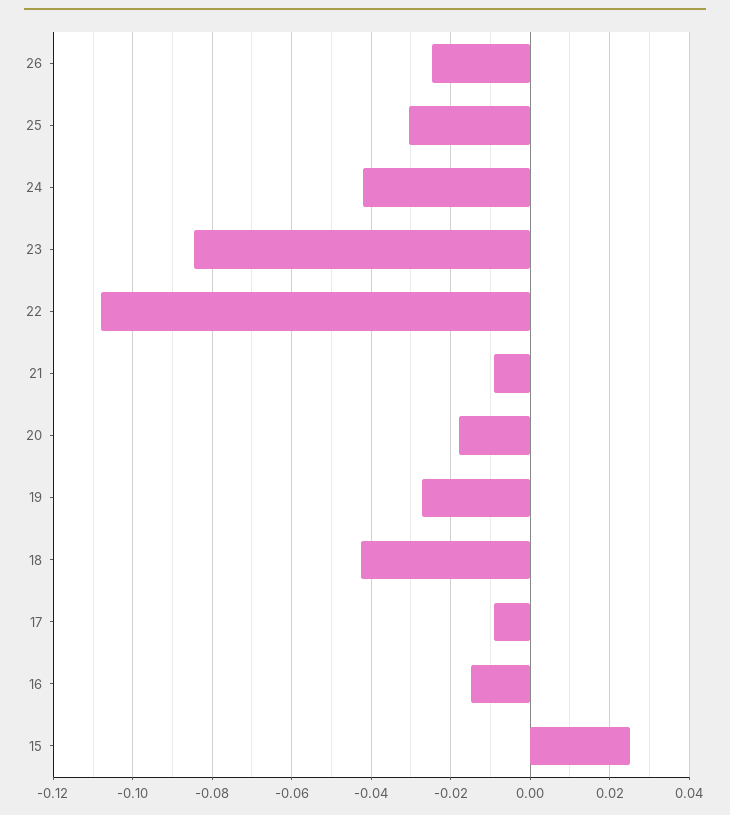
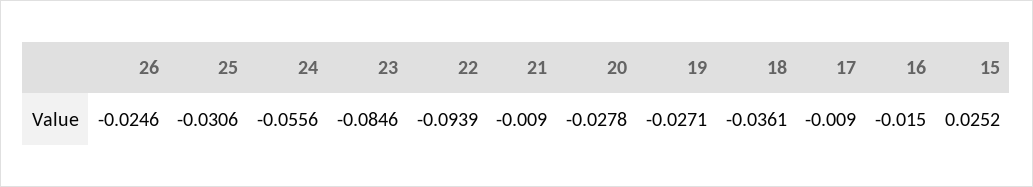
  {
    "26": -0.0246,
    "25": -0.0306,
-   "24": -0.042,
+   "24": -0.0556,
    "23": -0.0846,
-   "22": -0.108,
+   "22": -0.0939,
    "21": -0.009,
-   "20": -0.018,
+   "20": -0.0278,
    "19": -0.0271,
-   "18": -0.042,
+   "18": -0.0361,
    "17": -0.009,
    "16": -0.015,
    "15": 0.0252
  }

